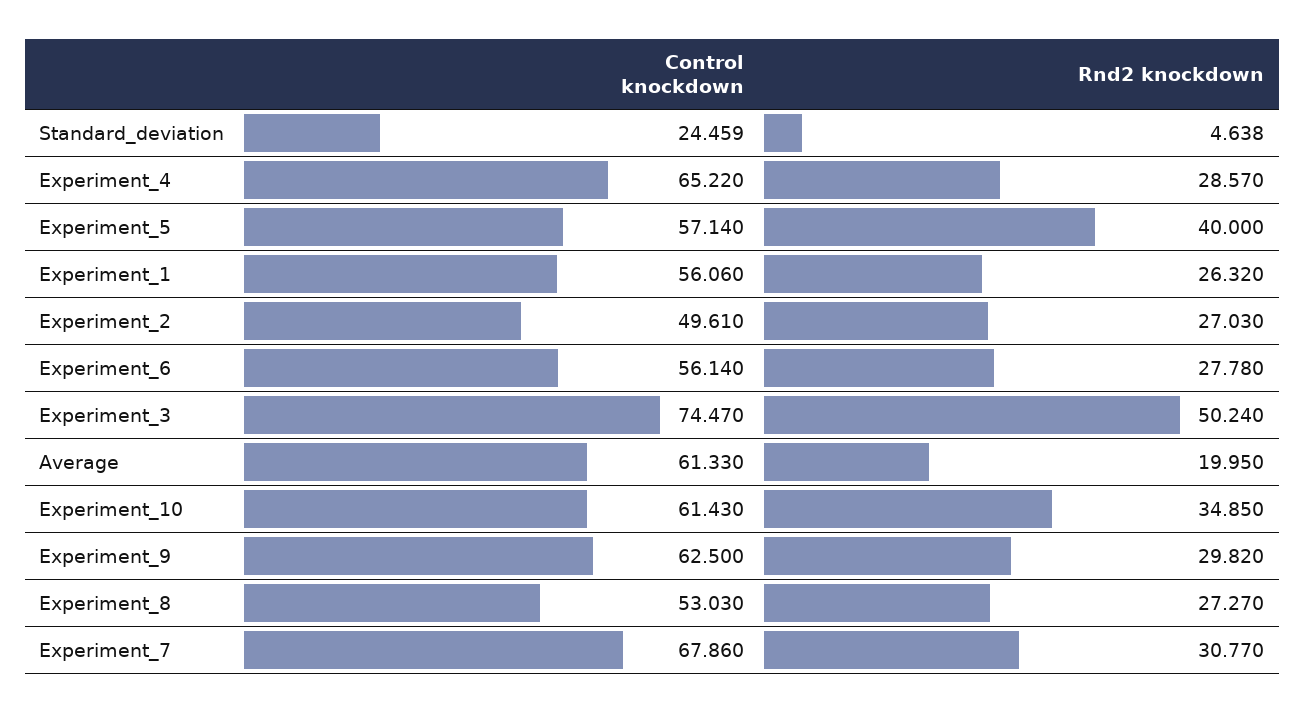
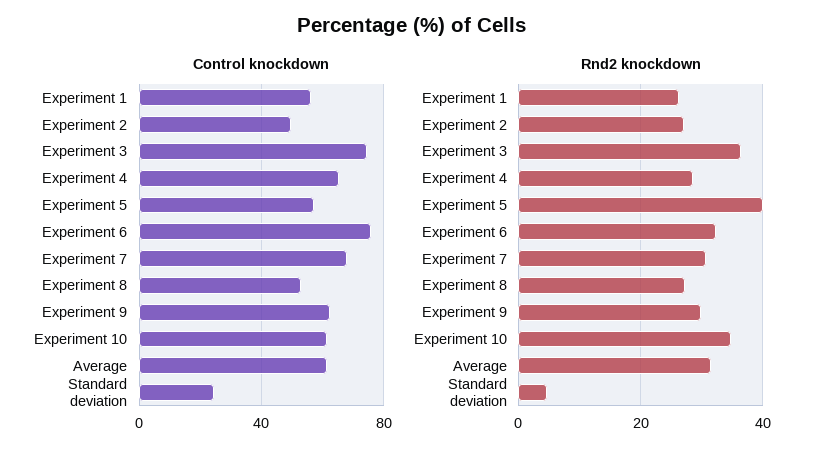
  {
    "Control knockdown": {
      "Standard_deviation": 24.459,
      "Experiment_4": 65.22,
      "Experiment_5": 57.14,
      "Experiment_1": 56.06,
      "Experiment_2": 49.61,
-     "Experiment_6": 56.14,
+     "Experiment_6": 75,
      "Experiment_3": 74.47,
      "Average": 61.33,
      "Experiment_10": 61.43,
      "Experiment_9": 62.5,
      "Experiment_8": 53.03,
      "Experiment_7": 67.86
    },
    "Rnd2 knockdown": {
      "Standard_deviation": 4.638,
      "Experiment_4": 28.57,
      "Experiment_5": 40,
      "Experiment_1": 26.32,
      "Experiment_2": 27.03,
-     "Experiment_6": 27.78,
+     "Experiment_6": 32,
-     "Experiment_3": 50.24,
+     "Experiment_3": 36,
-     "Average": 19.95,
+     "Average": 32,
      "Experiment_10": 34.85,
      "Experiment_9": 29.82,
      "Experiment_8": 27.27,
      "Experiment_7": 30.77
    }
  }

